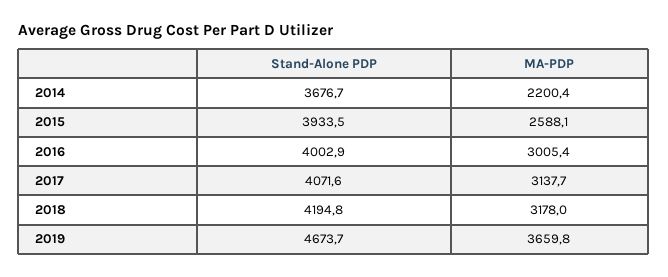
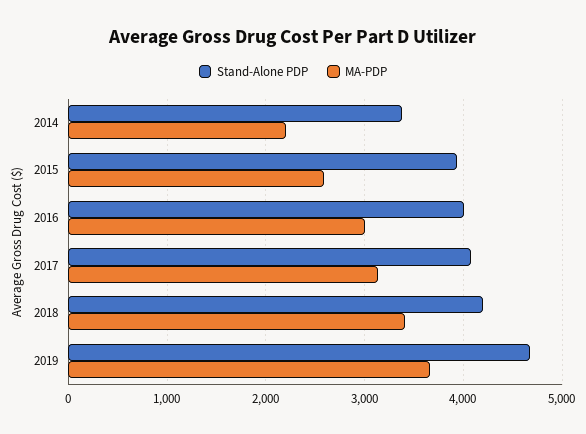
  {
    "Stand-Alone PDP": {
-     "2014": 3676.7,
+     "2014": 3400,
      "2015": 3933.5,
      "2016": 4002.9,
      "2017": 4071.6,
      "2018": 4194.8,
      "2019": 4673.7
    },
    "MA-PDP": {
      "2014": 2200.4,
      "2015": 2588.1,
      "2016": 3005.4,
      "2017": 3137.7,
-     "2018": 3178,
+     "2018": 3400,
      "2019": 3659.8
    }
  }

